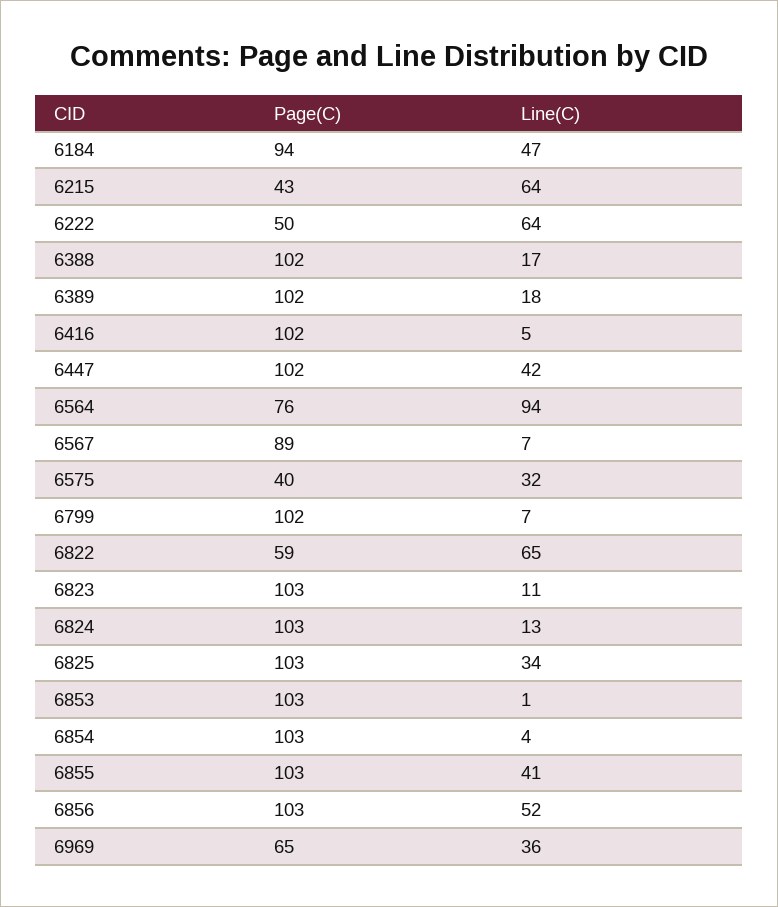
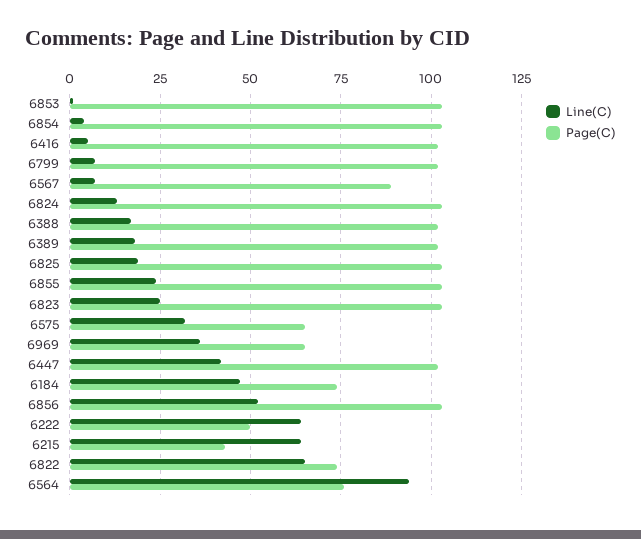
  {
    "Page(C)": {
-     "6184": 94,
+     "6184": 75,
      "6215": 43,
      "6222": 50,
      "6388": 102,
      "6389": 102,
      "6416": 102,
      "6447": 102,
      "6564": 76,
      "6567": 89,
-     "6575": 40,
+     "6575": 65,
      "6799": 102,
-     "6822": 59,
+     "6822": 75,
      "6823": 103,
      "6824": 103,
      "6825": 103,
      "6853": 103,
      "6854": 103,
      "6855": 103,
      "6856": 103,
      "6969": 65
    },
    "Line(C)": {
      "6184": 47,
      "6215": 64,
      "6222": 64,
      "6388": 17,
      "6389": 18,
      "6416": 5,
      "6447": 42,
      "6564": 94,
      "6567": 7,
      "6575": 32,
      "6799": 7,
      "6822": 65,
-     "6823": 11,
+     "6823": 25,
      "6824": 13,
-     "6825": 34,
+     "6825": 20,
      "6853": 1,
      "6854": 4,
-     "6855": 41,
+     "6855": 25,
      "6856": 52,
      "6969": 36
    }
  }

